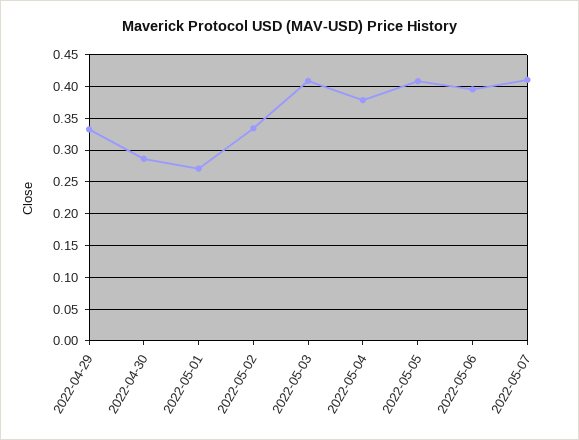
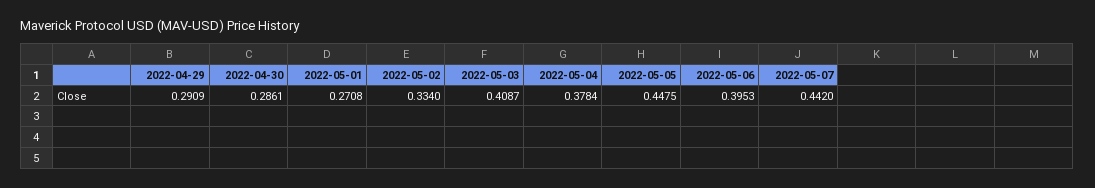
  {
-   "2022-04-29": 0.33,
+   "2022-04-29": 0.2909,
    "2022-04-30": 0.2861,
    "2022-05-01": 0.2708,
    "2022-05-02": 0.334,
    "2022-05-03": 0.4087,
    "2022-05-04": 0.3784,
-   "2022-05-05": 0.41,
+   "2022-05-05": 0.4475,
    "2022-05-06": 0.3953,
-   "2022-05-07": 0.41
+   "2022-05-07": 0.442
  }

